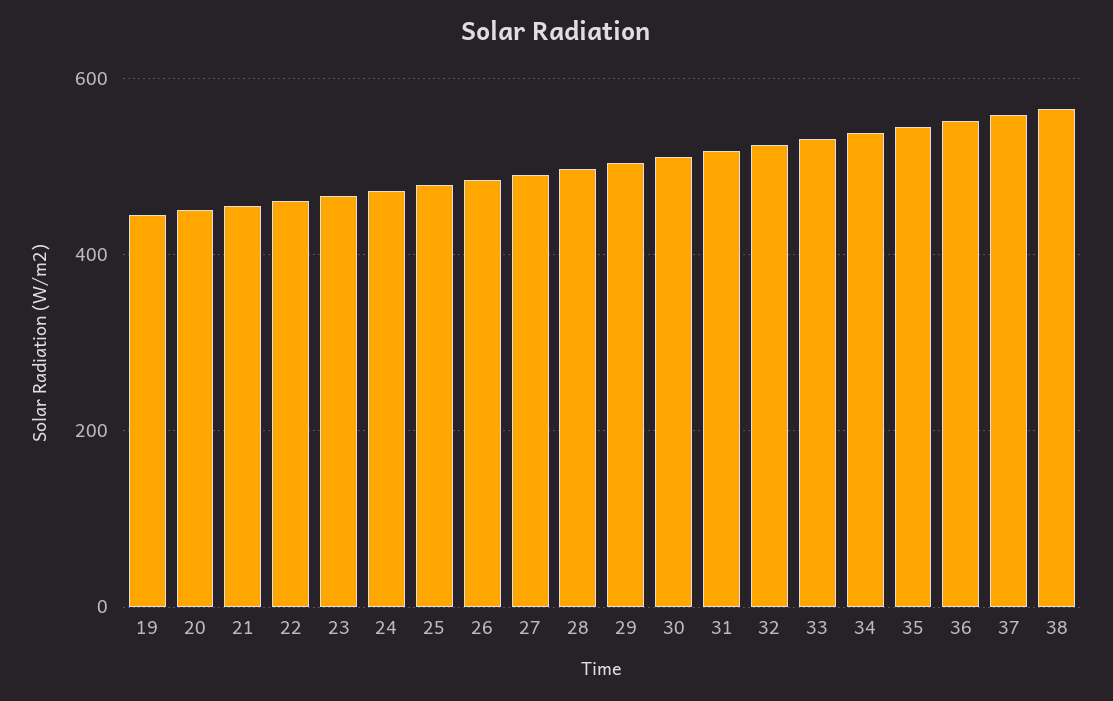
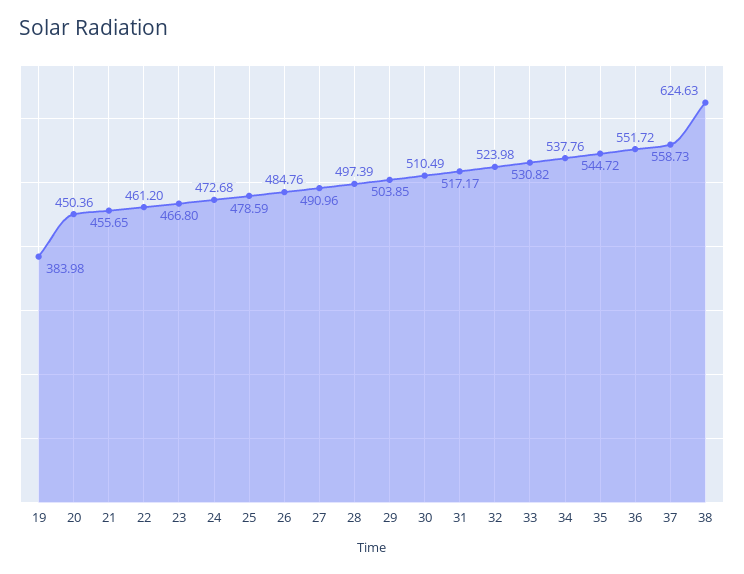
  {
-   "19": 440,
+   "19": 383.98,
    "20": 450.36,
    "21": 455.65,
    "22": 461.2,
    "23": 466.8,
    "24": 472.68,
    "25": 478.59,
    "26": 484.76,
    "27": 490.96,
    "28": 497.39,
    "29": 503.85,
    "30": 510.49,
    "31": 517.17,
    "32": 523.98,
    "33": 530.82,
    "34": 537.76,
    "35": 544.72,
    "36": 551.72,
    "37": 558.73,
-   "38": 560
+   "38": 624.63
  }

